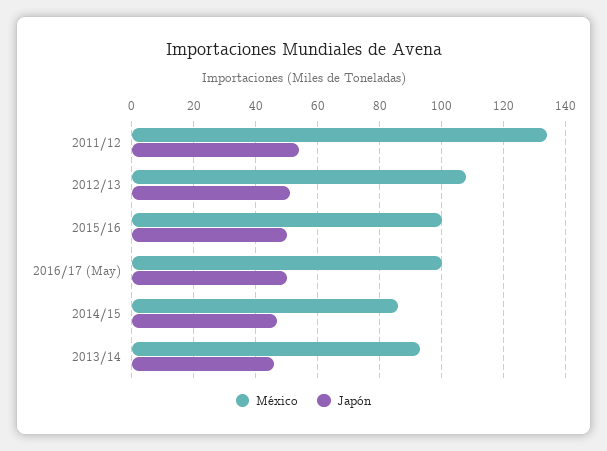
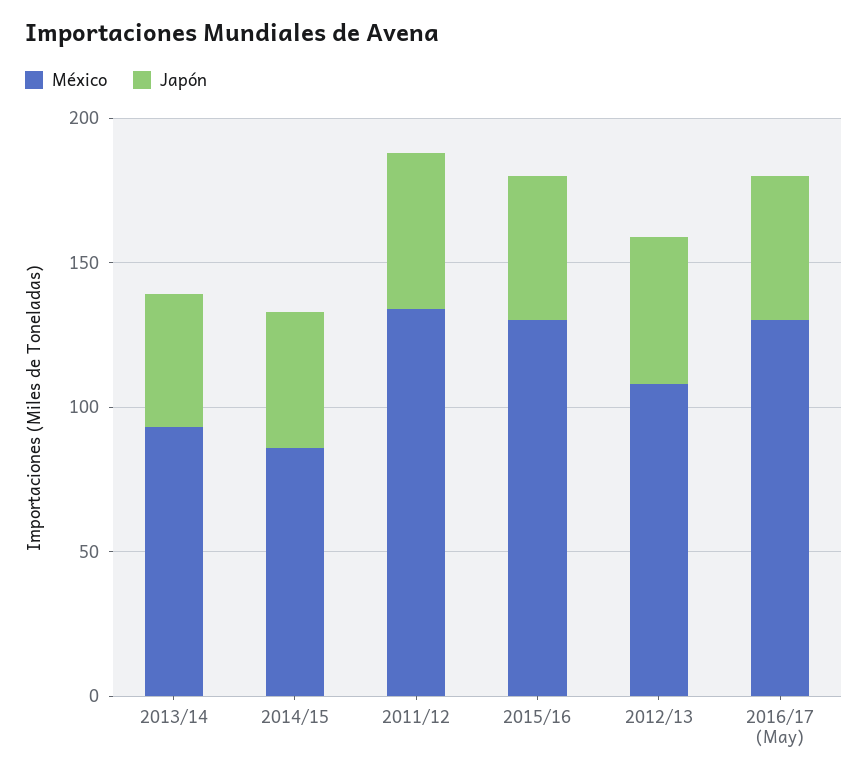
  {
    "México": {
      "2011/12": 135,
      "2012/13": 110,
-     "2015/16": 100,
+     "2015/16": 130,
-     "2016/17 (May)": 100,
+     "2016/17 (May)": 130,
      "2014/15": 85,
      "2013/14": 95
    },
    "Japón": {
      "2011/12": 55,
      "2012/13": 50,
      "2015/16": 50,
      "2016/17 (May)": 50,
      "2014/15": 45,
      "2013/14": 45
    }
  }

